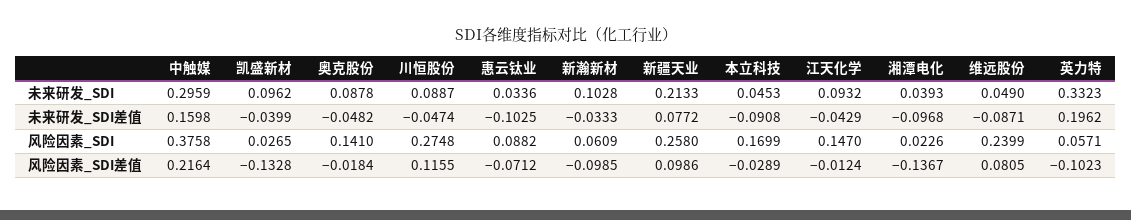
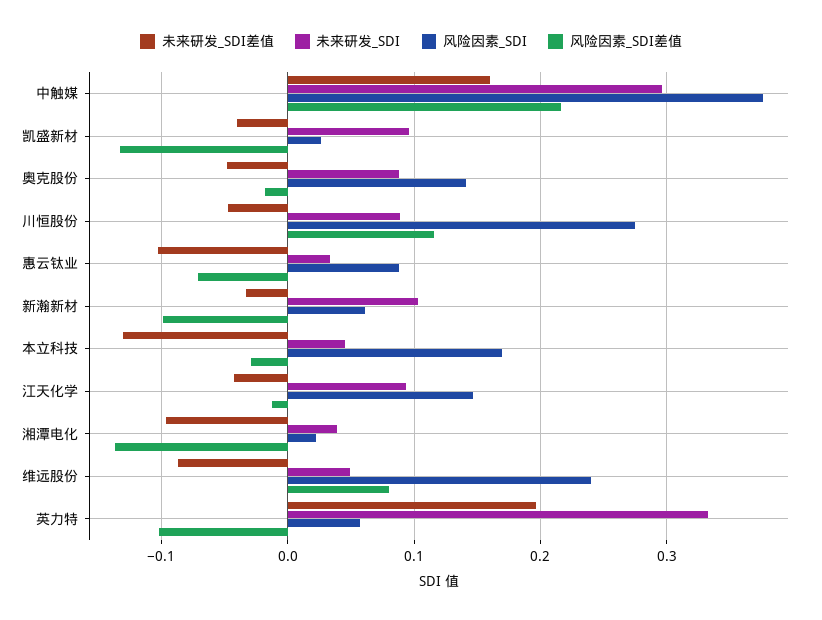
  {
    "未来研发_SDI": {
      "中触媒": 0.2959,
      "凯盛新材": 0.0962,
      "奥克股份": 0.0878,
      "川恒股份": 0.0887,
      "惠云钛业": 0.0336,
      "新瀚新材": 0.1028,
-     "新疆天业": 0.2133,
      "本立科技": 0.0453,
      "江天化学": 0.0932,
      "湘潭电化": 0.0393,
      "维远股份": 0.049,
      "英力特": 0.3323
    },
    "未来研发_SDI差值": {
      "中触媒": 0.1598,
      "凯盛新材": -0.0399,
      "奥克股份": -0.0482,
      "川恒股份": -0.0474,
      "惠云钛业": -0.1025,
      "新瀚新材": -0.0333,
-     "新疆天业": 0.0772,
-     "本立科技": -0.0908,
+     "本立科技": -0.13,
      "江天化学": -0.0429,
      "湘潭电化": -0.0968,
      "维远股份": -0.0871,
      "英力特": 0.1962
    },
    "风险因素_SDI": {
      "中触媒": 0.3758,
      "凯盛新材": 0.0265,
      "奥克股份": 0.141,
      "川恒股份": 0.2748,
      "惠云钛业": 0.0882,
      "新瀚新材": 0.0609,
-     "新疆天业": 0.258,
      "本立科技": 0.1699,
      "江天化学": 0.147,
      "湘潭电化": 0.0226,
      "维远股份": 0.2399,
      "英力特": 0.0571
    },
    "风险因素_SDI差值": {
      "中触媒": 0.2164,
      "凯盛新材": -0.1328,
      "奥克股份": -0.0184,
      "川恒股份": 0.1155,
      "惠云钛业": -0.0712,
      "新瀚新材": -0.0985,
-     "新疆天业": 0.0986,
      "本立科技": -0.0289,
      "江天化学": -0.0124,
      "湘潭电化": -0.1367,
      "维远股份": 0.0805,
      "英力特": -0.1023
    }
  }

